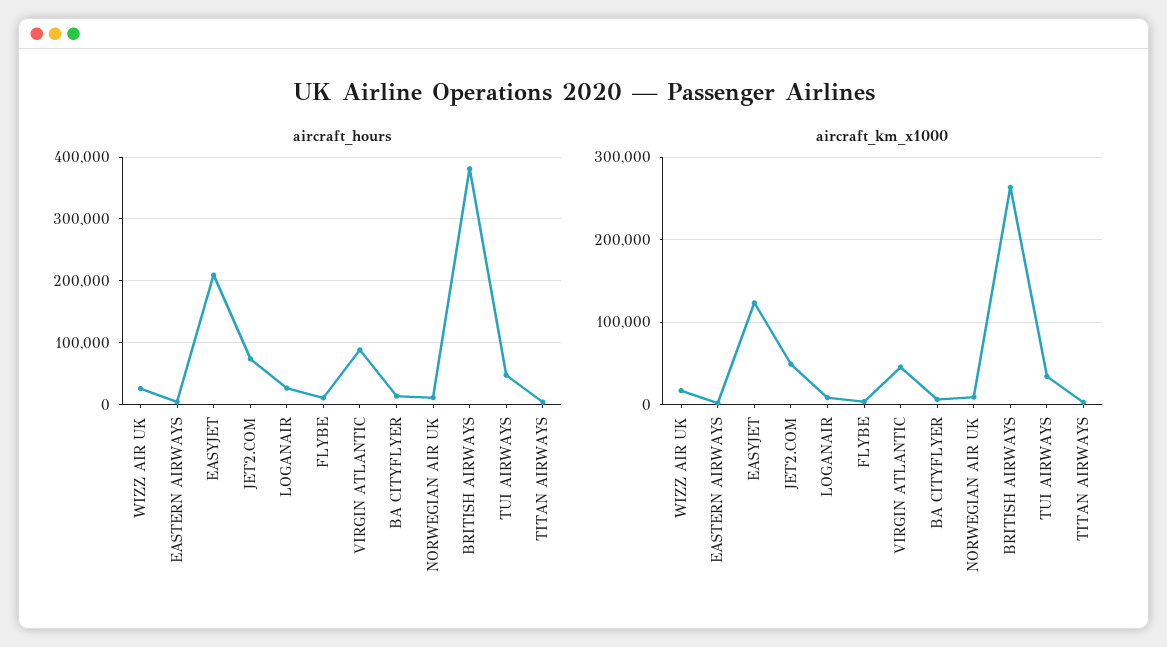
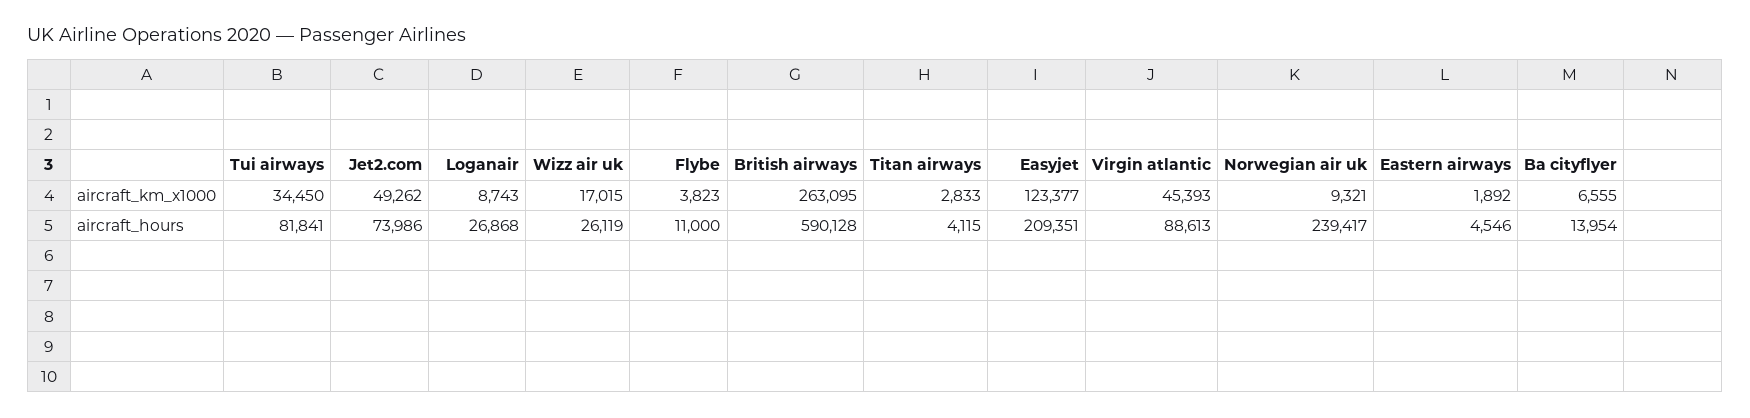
  {
    "aircraft_hours": {
      "WIZZ AIR UK": 26119,
      "EASTERN AIRWAYS": 4546,
      "EASYJET": 209351,
      "JET2.COM": 73986,
      "LOGANAIR": 26868,
      "FLYBE": 11000,
      "VIRGIN ATLANTIC": 88613,
      "BA CITYFLYER": 13954,
-     "NORWEGIAN AIR UK": 10000,
+     "NORWEGIAN AIR UK": 239417,
-     "BRITISH AIRWAYS": 380000,
+     "BRITISH AIRWAYS": 590128,
-     "TUI AIRWAYS": 50000,
+     "TUI AIRWAYS": 81841,
      "TITAN AIRWAYS": 4115
    },
    "aircraft_km_x1000": {
      "WIZZ AIR UK": 17015,
      "EASTERN AIRWAYS": 1892,
      "EASYJET": 123377,
      "JET2.COM": 49262,
      "LOGANAIR": 8743,
      "FLYBE": 3823,
      "VIRGIN ATLANTIC": 45393,
      "BA CITYFLYER": 6555,
      "NORWEGIAN AIR UK": 9321,
      "BRITISH AIRWAYS": 263095,
      "TUI AIRWAYS": 34450,
      "TITAN AIRWAYS": 2833
    }
  }

